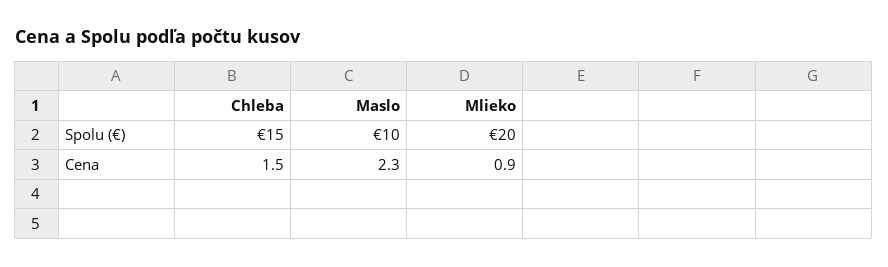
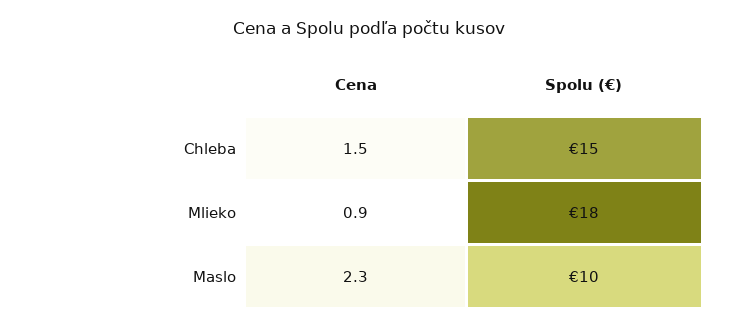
  {
    "Chleba": {
      "Spolu (€)": 15,
      "Cena": 1.5
    },
    "Maslo": {
      "Spolu (€)": 10,
      "Cena": 2.3
    },
    "Mlieko": {
-     "Spolu (€)": 20,
+     "Spolu (€)": 18,
      "Cena": 0.9
    }
  }

